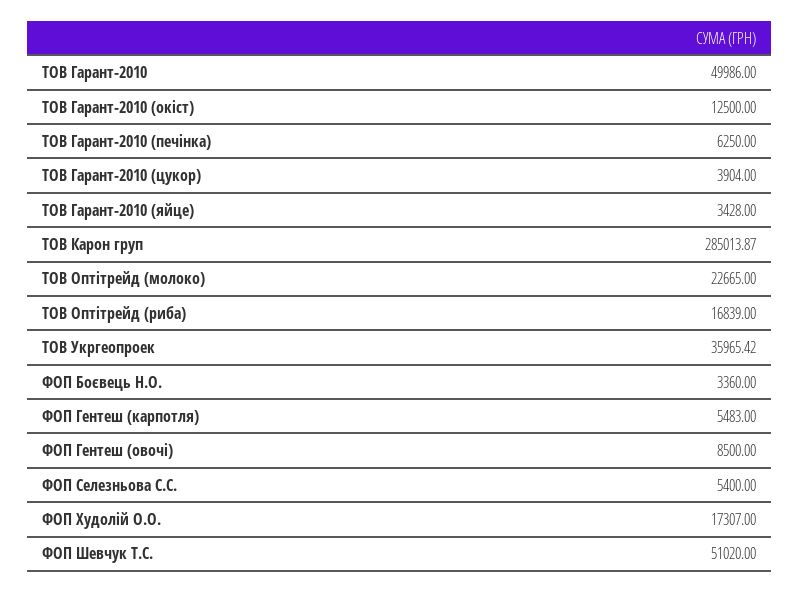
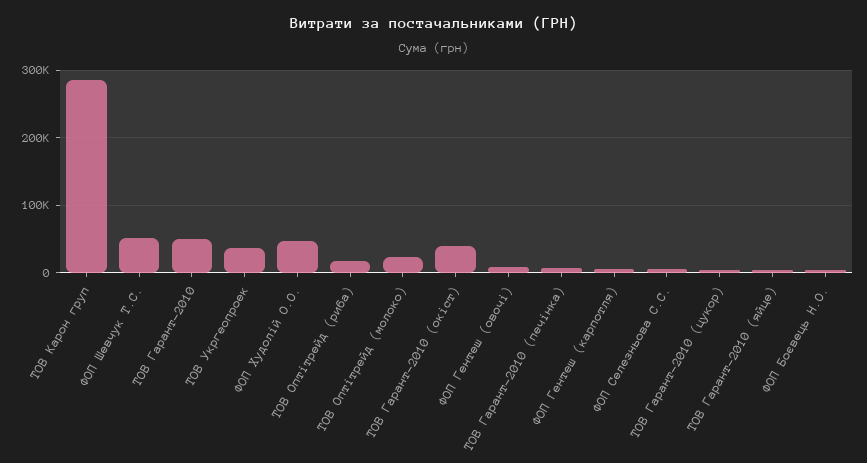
  {
    "ТОВ Гарант-2010": 49986,
-   "ТОВ Гарант-2010 (окіст)": 12500,
+   "ТОВ Гарант-2010 (окіст)": 40000,
    "ТОВ Гарант-2010 (печінка)": 6250,
    "ТОВ Гарант-2010 (цукор)": 3904,
    "ТОВ Гарант-2010 (яйце)": 3428,
    "ТОВ Карон груп": 285013.87,
    "ТОВ Оптітрейд (молоко)": 22665,
    "ТОВ Оптітрейд (риба)": 16839,
    "ТОВ Укргеопроек": 35965.42,
    "ФОП Боєвець Н.О.": 3360,
    "ФОП Гентеш (карпотля)": 5483,
    "ФОП Гентеш (овочі)": 8500,
    "ФОП Селезньова С.С.": 5400,
-   "ФОП Худолій О.О.": 17307,
+   "ФОП Худолій О.О.": 50000,
    "ФОП Шевчук Т.С.": 51020
  }

